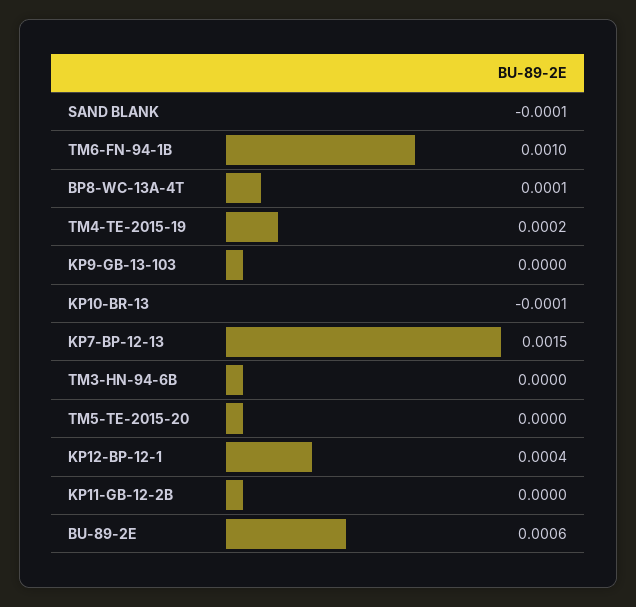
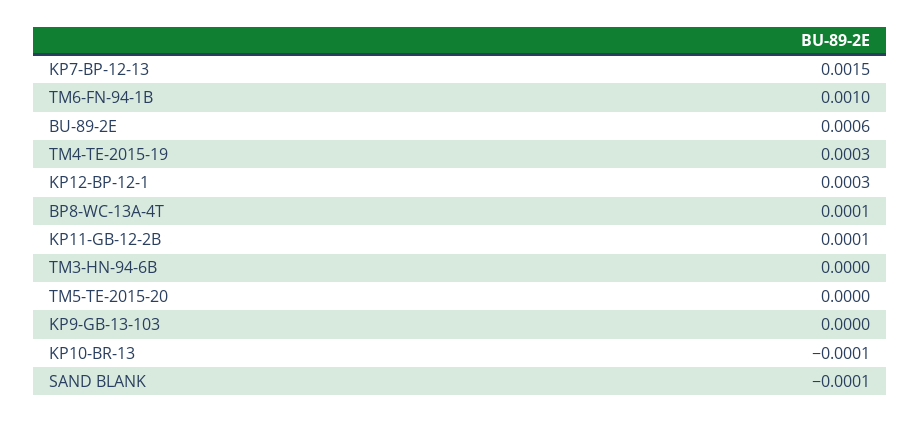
  {
    "SAND BLANK": -0.0001,
    "TM6-FN-94-1B": 0.001,
    "BP8-WC-13A-4T": 0.0001,
-   "TM4-TE-2015-19": 0.0002,
+   "TM4-TE-2015-19": 0.0003,
    "KP9-GB-13-103": 0,
    "KP10-BR-13": -0.0001,
    "KP7-BP-12-13": 0.0015,
    "TM3-HN-94-6B": 0,
    "TM5-TE-2015-20": 0,
-   "KP12-BP-12-1": 0.0004,
+   "KP12-BP-12-1": 0.0003,
-   "KP11-GB-12-2B": 0,
+   "KP11-GB-12-2B": 0.0001,
    "BU-89-2E": 0.0006
  }

